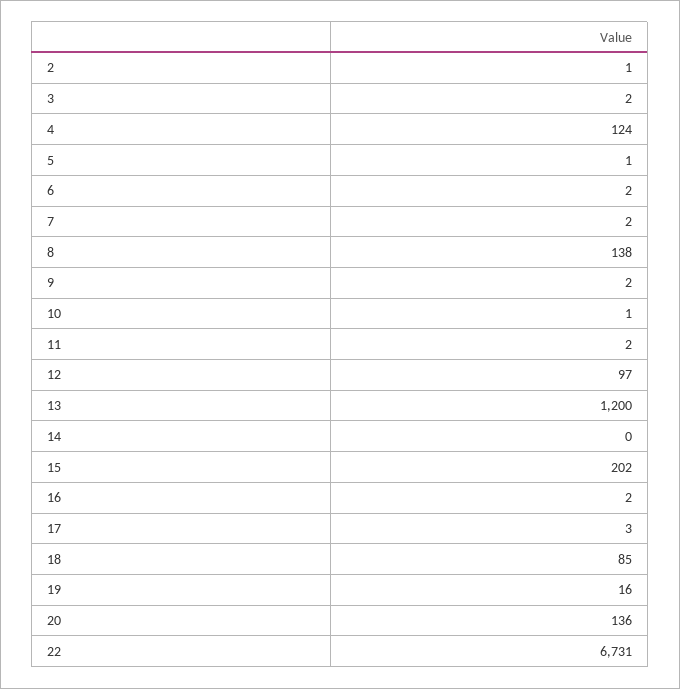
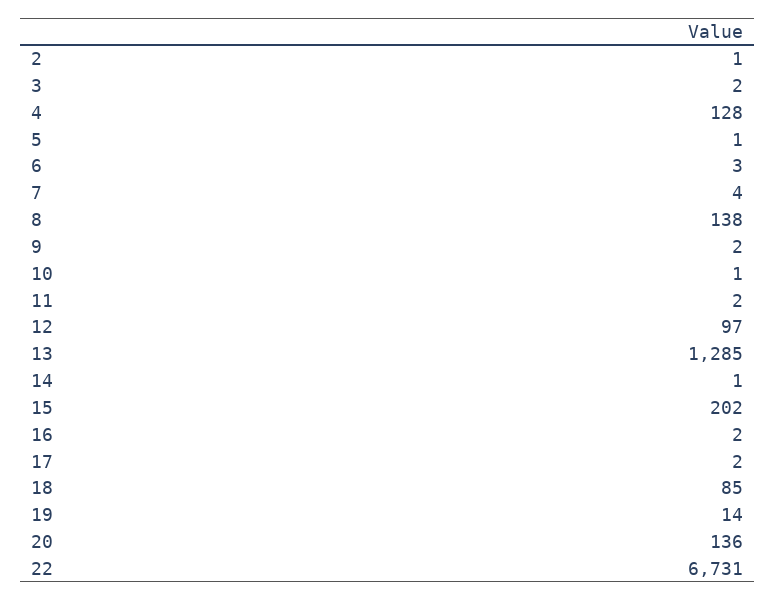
  {
    "2": 1,
    "3": 2,
-   "4": 124,
+   "4": 128,
    "5": 1,
-   "6": 2,
+   "6": 3,
-   "7": 2,
+   "7": 4,
    "8": 138,
    "9": 2,
    "10": 1,
    "11": 2,
    "12": 97,
-   "13": 1200,
+   "13": 1285,
-   "14": 0,
+   "14": 1,
    "15": 202,
    "16": 2,
-   "17": 3,
+   "17": 2,
    "18": 85,
-   "19": 16,
+   "19": 14,
    "20": 136,
    "22": 6731
  }

